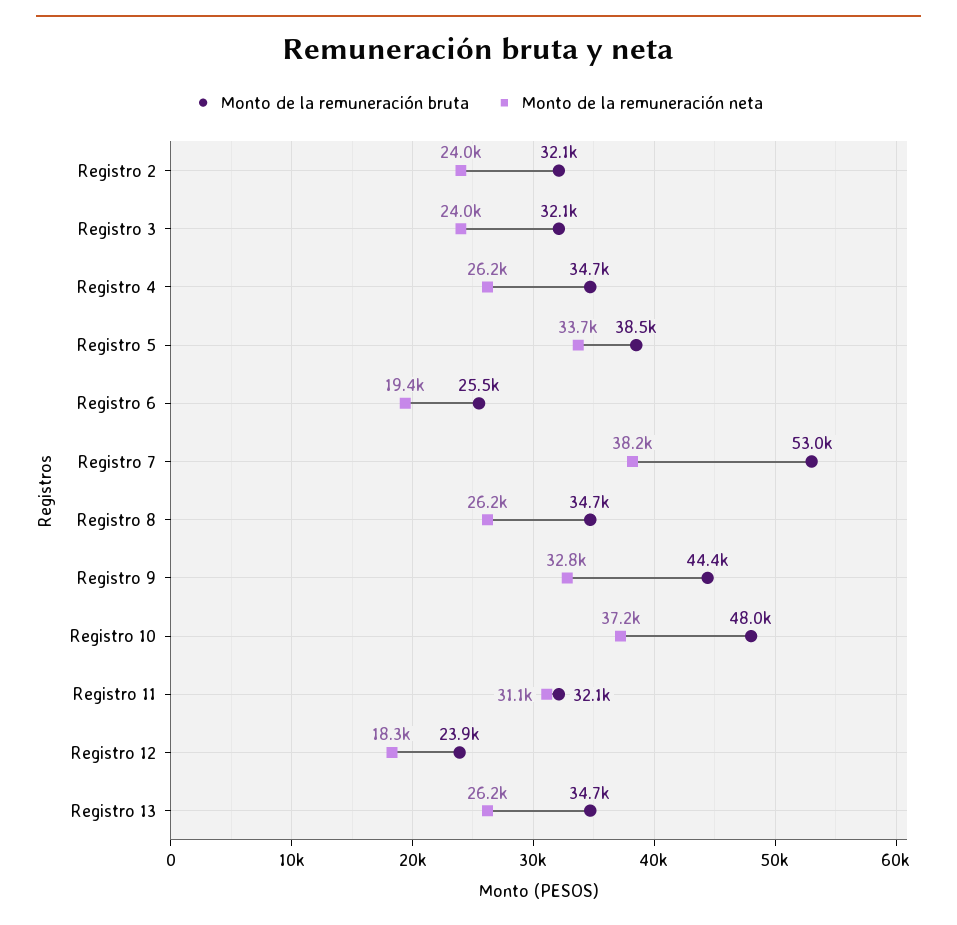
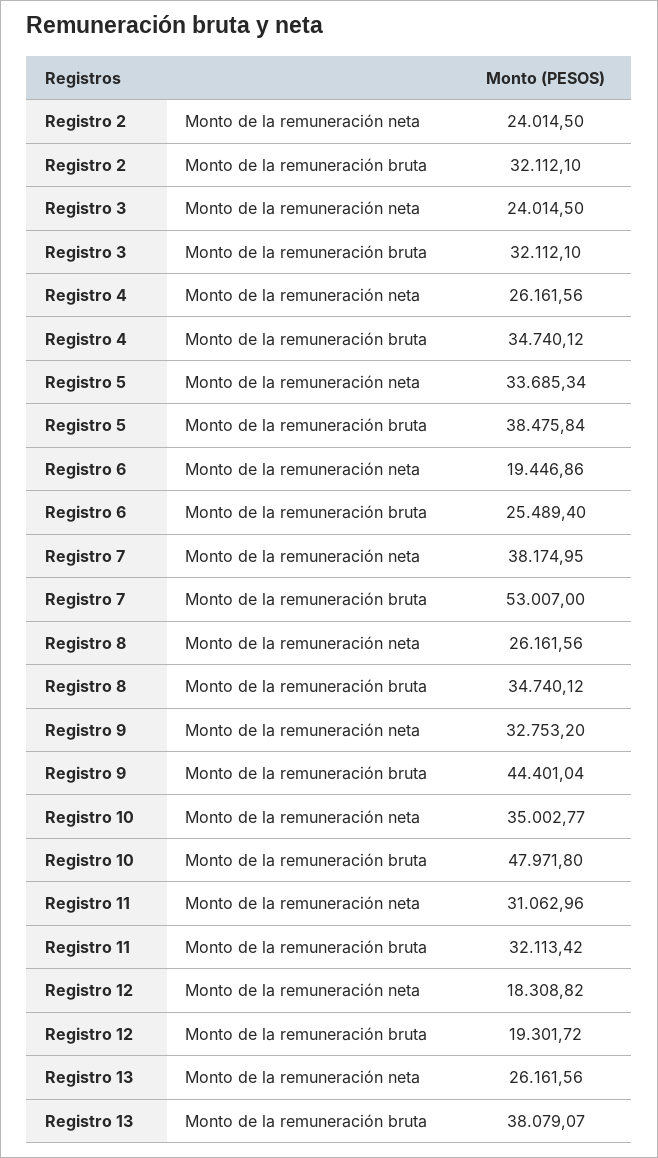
  {
    "Monto de la remuneración bruta": {
      "Registro 2": 32112.1,
      "Registro 3": 32112.1,
      "Registro 4": 34740.12,
      "Registro 5": 38475.84,
      "Registro 6": 25489.4,
      "Registro 7": 53007,
      "Registro 8": 34740.12,
      "Registro 9": 44401.04,
      "Registro 10": 47971.8,
      "Registro 11": 32113.42,
-     "Registro 12": 23900,
+     "Registro 12": 19301.72,
-     "Registro 13": 34700
+     "Registro 13": 38079.07
    },
    "Monto de la remuneración neta": {
      "Registro 2": 24014.5,
      "Registro 3": 24014.5,
      "Registro 4": 26161.56,
      "Registro 5": 33685.34,
      "Registro 6": 19446.86,
      "Registro 7": 38174.95,
      "Registro 8": 26161.56,
      "Registro 9": 32753.2,
-     "Registro 10": 37200,
+     "Registro 10": 35002.77,
      "Registro 11": 31062.96,
      "Registro 12": 18308.82,
      "Registro 13": 26161.56
    }
  }

